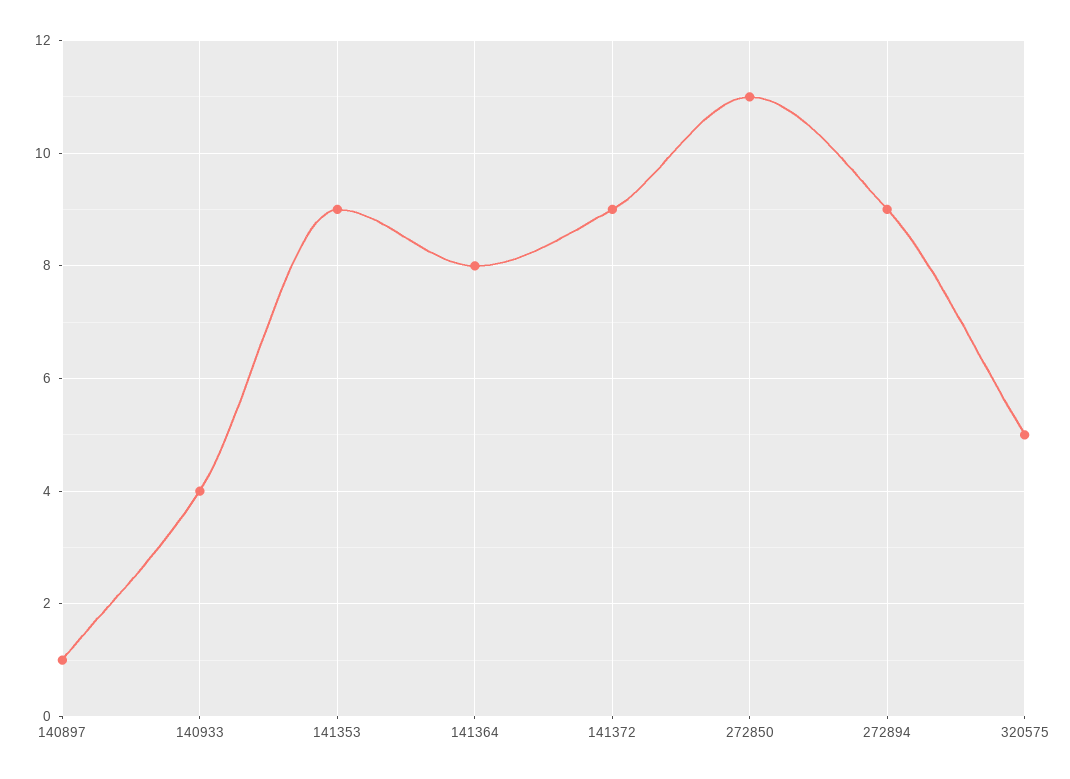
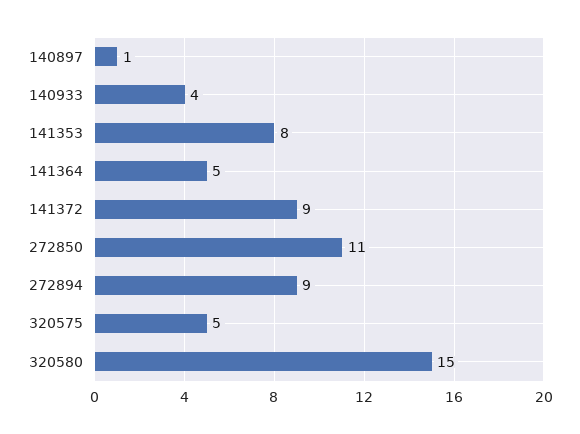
  {
    "140897": 1,
    "140933": 4,
-   "141353": 9,
+   "141353": 8,
-   "141364": 8,
+   "141364": 5,
    "141372": 9,
    "272850": 11,
    "272894": 9,
-   "320575": 5
+   "320575": 5,
+   "320580": 15
  }

